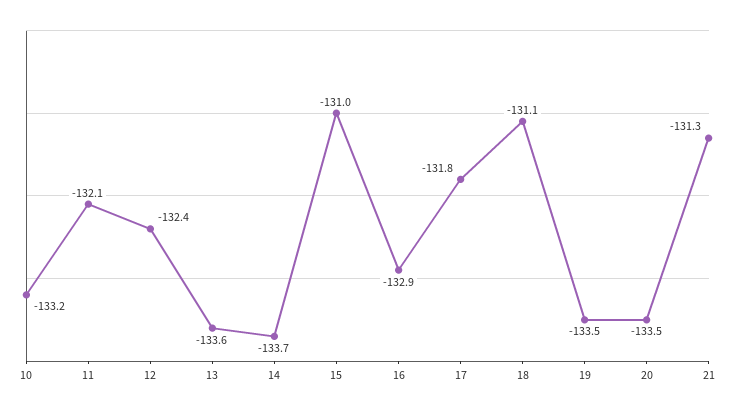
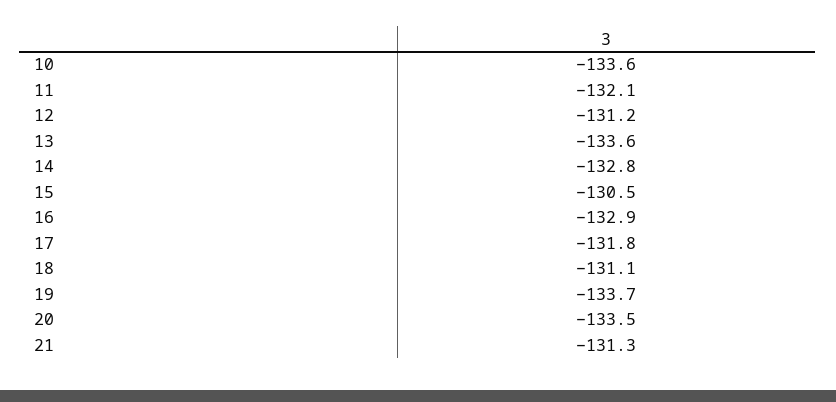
  {
-   "10": -133.2,
+   "10": -133.6,
    "11": -132.1,
-   "12": -132.4,
+   "12": -131.2,
    "13": -133.6,
-   "14": -133.7,
+   "14": -132.8,
-   "15": -131,
+   "15": -130.5,
    "16": -132.9,
    "17": -131.8,
    "18": -131.1,
-   "19": -133.5,
+   "19": -133.7,
    "20": -133.5,
    "21": -131.3
  }

